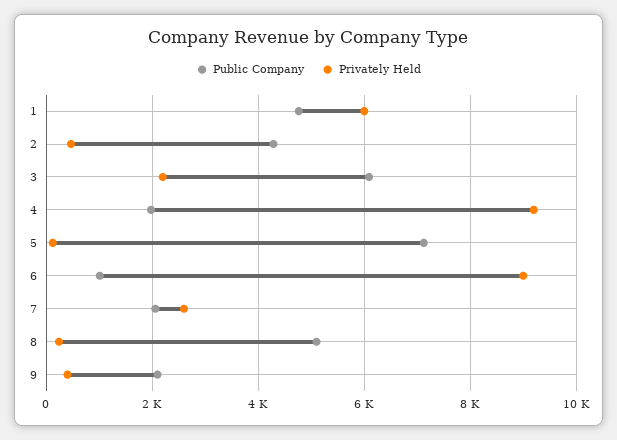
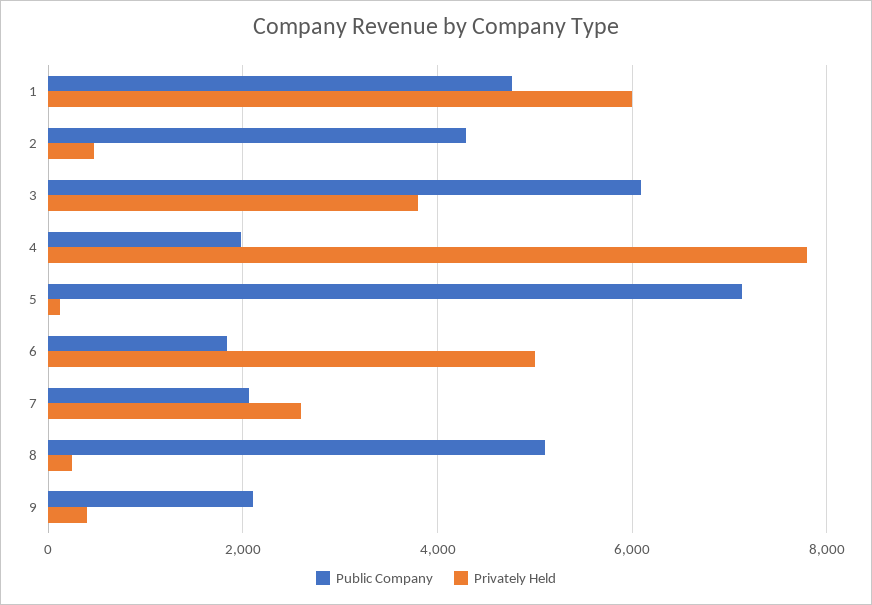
  {
    "Public Company": {
      "1": 4800,
      "2": 4200,
      "3": 6000,
      "4": 2000,
      "5": 7200,
-     "6": 1000,
+     "6": 1800,
      "7": 2000,
      "8": 5200,
      "9": 2200
    },
    "Privately Held": {
      "1": 6000,
      "2": 400,
-     "3": 2200,
+     "3": 3800,
-     "4": 9200,
+     "4": 7800,
      "5": 200,
-     "6": 9000,
+     "6": 5000,
      "7": 2600,
      "8": 200,
      "9": 400
    }
  }

